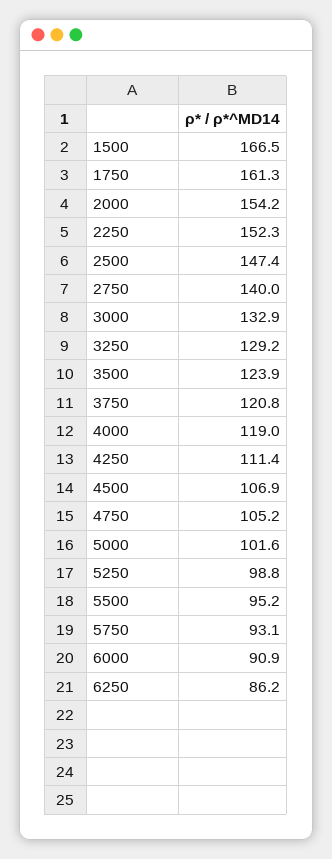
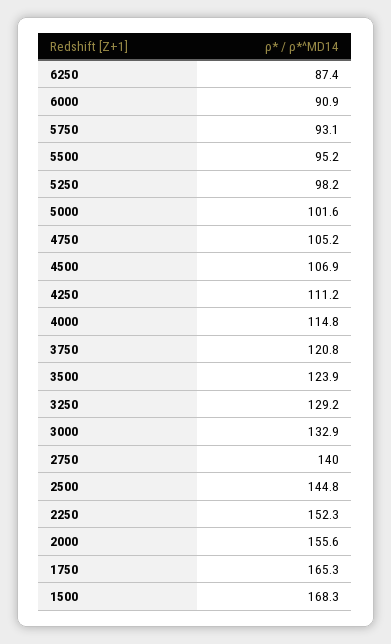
  {
-   "1500": 166.5,
+   "1500": 168.3,
-   "1750": 161.3,
+   "1750": 165.3,
-   "2000": 154.2,
+   "2000": 155.6,
    "2250": 152.3,
-   "2500": 147.4,
+   "2500": 144.8,
    "2750": 140,
    "3000": 132.9,
    "3250": 129.2,
    "3500": 123.9,
    "3750": 120.8,
-   "4000": 119,
+   "4000": 114.8,
-   "4250": 111.4,
+   "4250": 111.2,
    "4500": 106.9,
    "4750": 105.2,
    "5000": 101.6,
-   "5250": 98.8,
+   "5250": 98.2,
    "5500": 95.2,
    "5750": 93.1,
    "6000": 90.9,
-   "6250": 86.2
+   "6250": 87.4
  }

